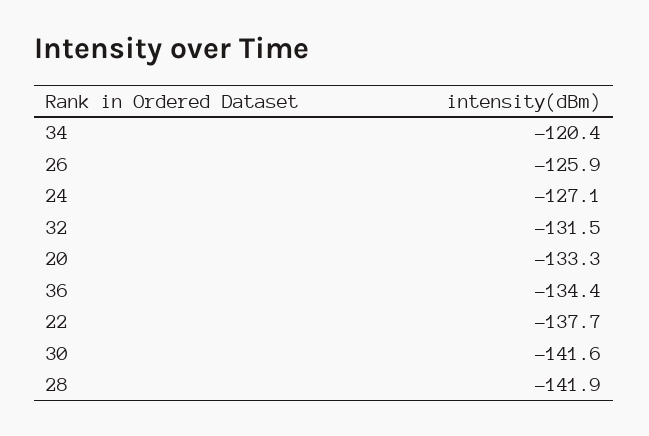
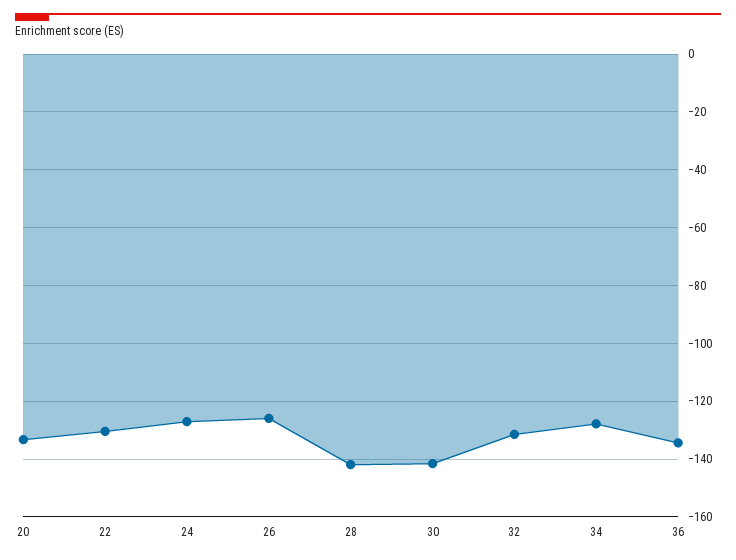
  {
-   "34": -120.4,
+   "34": -127.5,
    "26": -125.9,
    "24": -127.1,
    "32": -131.5,
    "20": -133.3,
    "36": -134.4,
-   "22": -137.7,
+   "22": -130,
    "30": -141.6,
    "28": -141.9
  }

